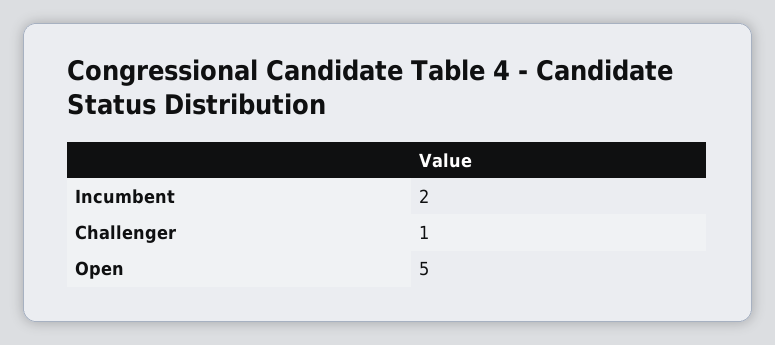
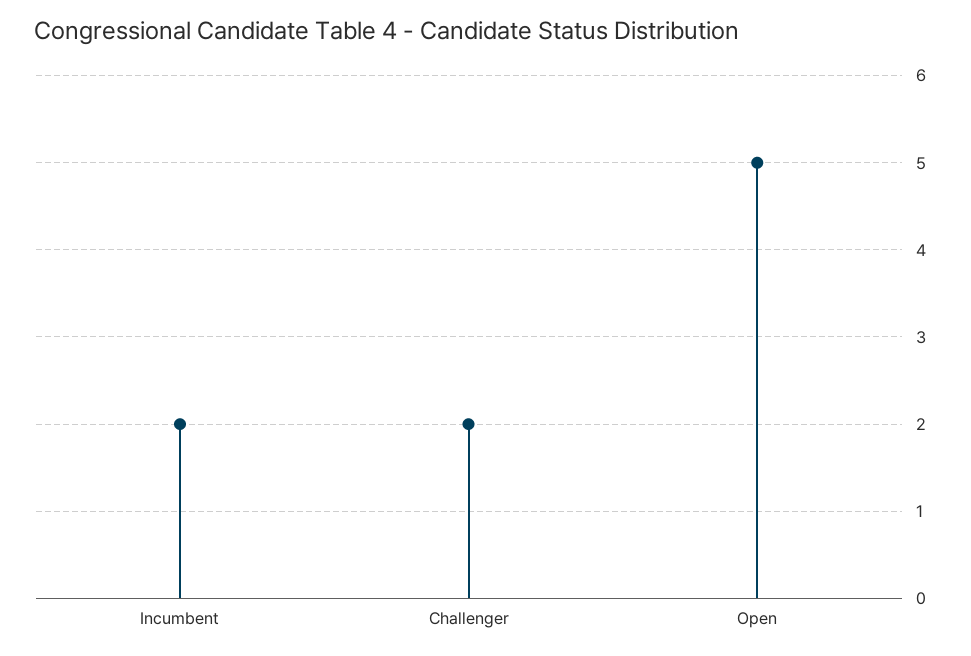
  {
    "Incumbent": 2,
-   "Challenger": 1,
+   "Challenger": 2,
    "Open": 5
  }

